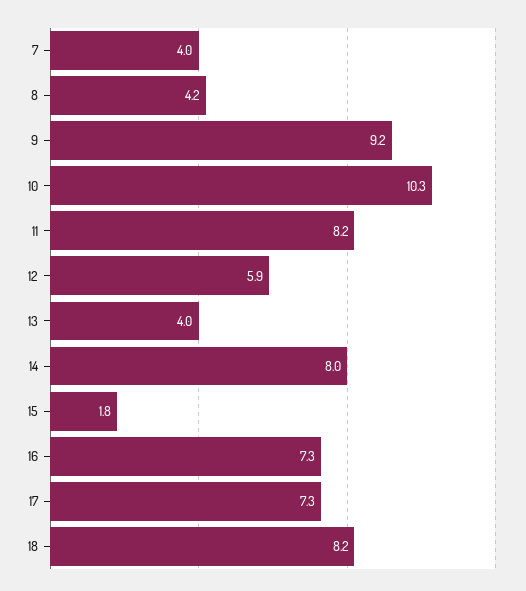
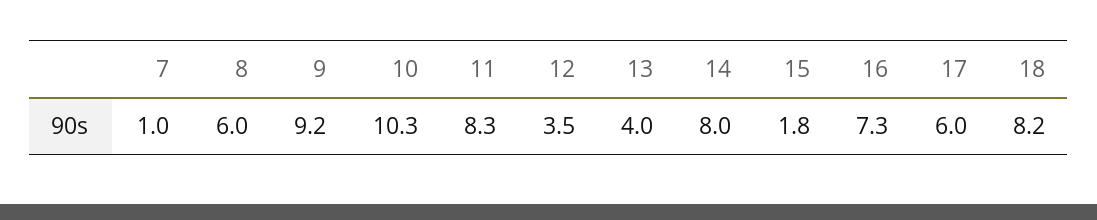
  {
-   "7": 4,
+   "7": 1,
-   "8": 4.2,
+   "8": 6,
    "9": 9.2,
    "10": 10.3,
-   "11": 8.2,
+   "11": 8.3,
-   "12": 5.9,
+   "12": 3.5,
    "13": 4,
    "14": 8,
    "15": 1.8,
    "16": 7.3,
-   "17": 7.3,
+   "17": 6,
    "18": 8.2
  }

